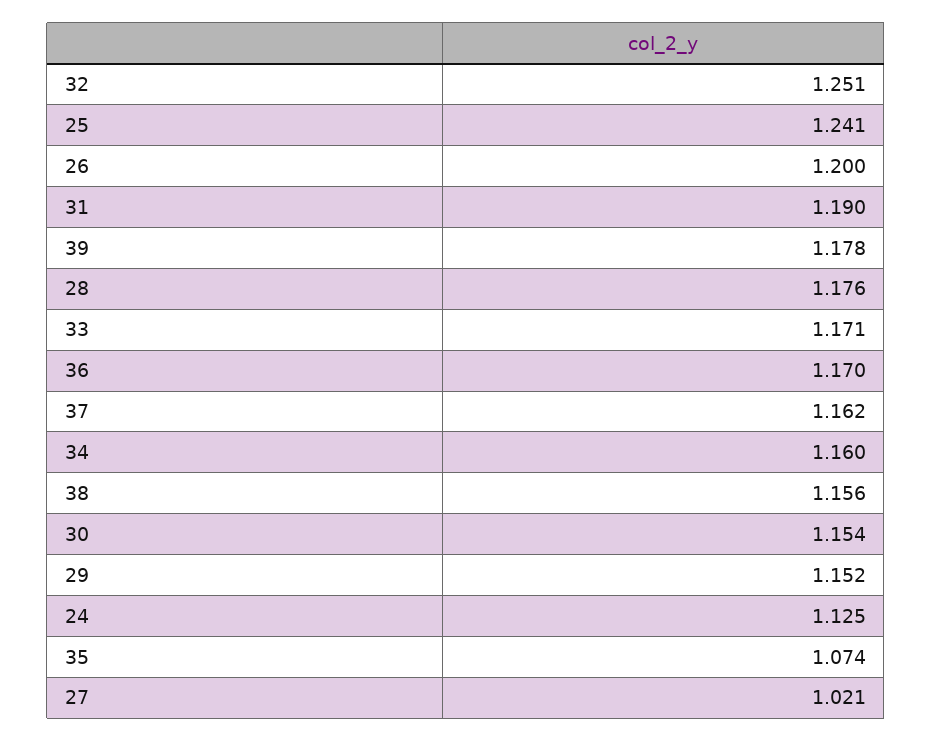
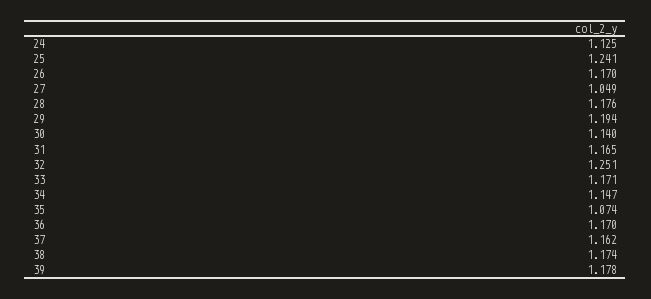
  {
    "32": 1.251,
    "25": 1.241,
-   "26": 1.2,
+   "26": 1.17,
-   "31": 1.19,
+   "31": 1.165,
    "39": 1.178,
    "28": 1.176,
    "33": 1.171,
    "36": 1.17,
    "37": 1.162,
-   "34": 1.16,
+   "34": 1.147,
-   "38": 1.156,
+   "38": 1.174,
-   "30": 1.154,
+   "30": 1.14,
-   "29": 1.152,
+   "29": 1.194,
    "24": 1.125,
    "35": 1.074,
-   "27": 1.021
+   "27": 1.049
  }

